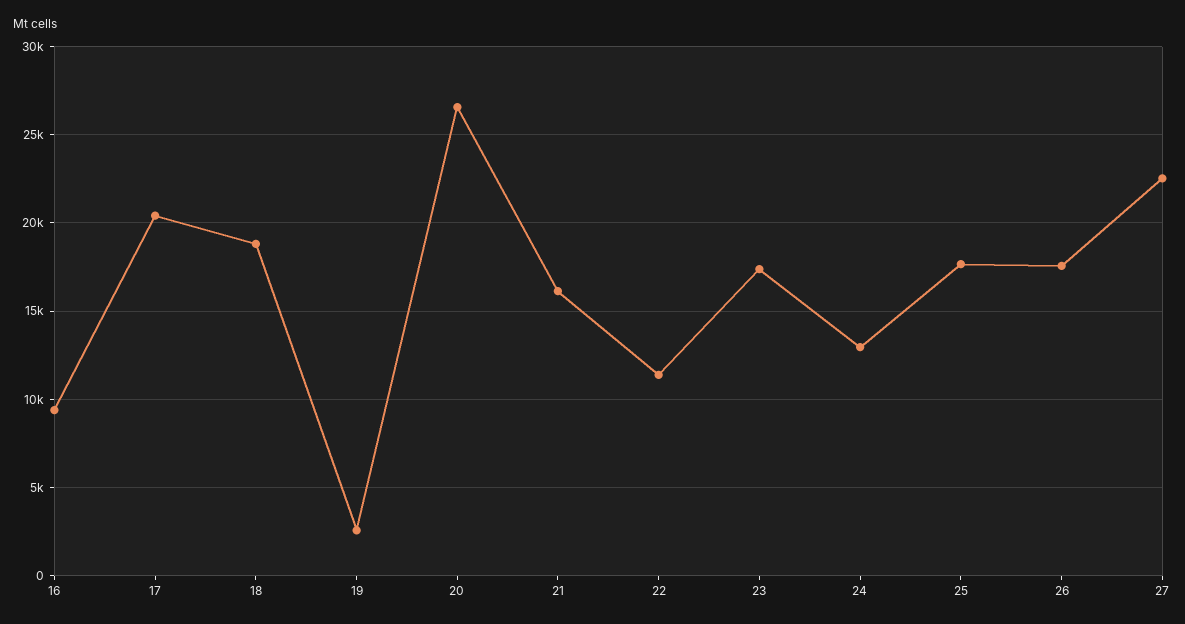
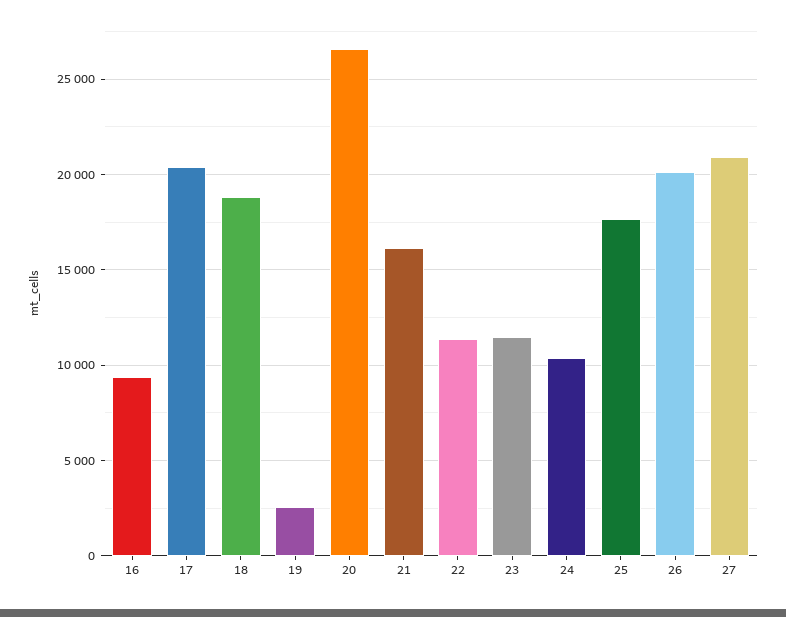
  {
    "16": 9500,
    "17": 20500,
    "18": 19000,
    "19": 2500,
    "20": 26500,
    "21": 16000,
    "22": 11500,
-   "23": 17500,
+   "23": 11500,
-   "24": 13000,
+   "24": 10500,
    "25": 17500,
-   "26": 17500,
+   "26": 20000,
-   "27": 22500
+   "27": 21000
  }

